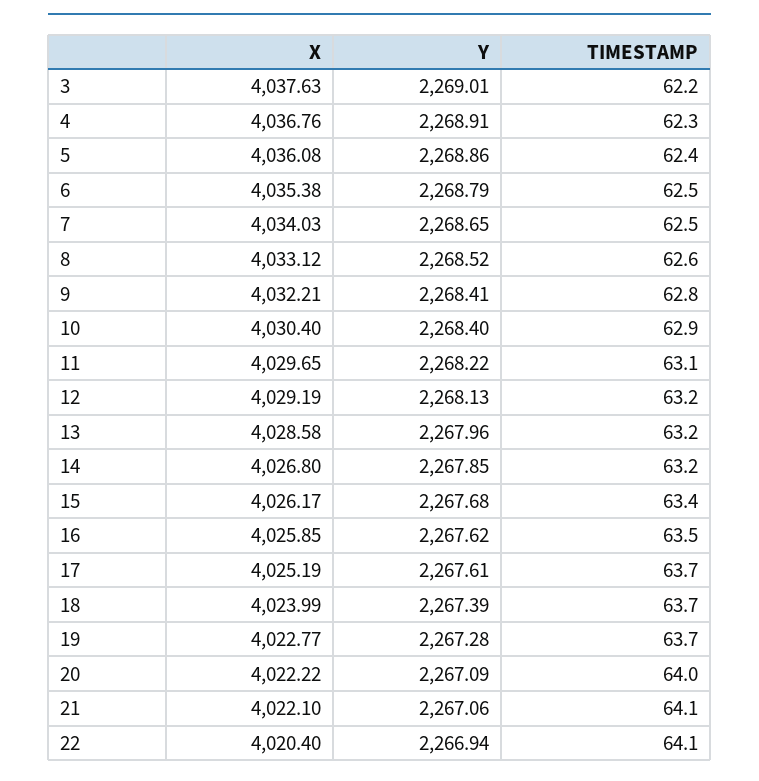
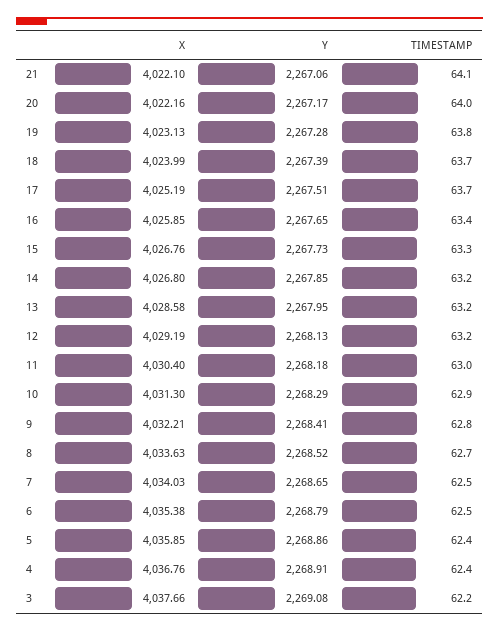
  {
    "X": {
-     "3": 4037.63,
+     "3": 4037.66,
      "4": 4036.76,
-     "5": 4036.08,
+     "5": 4035.85,
      "6": 4035.38,
      "7": 4034.03,
-     "8": 4033.12,
+     "8": 4033.63,
      "9": 4032.21,
-     "10": 4030.4,
+     "10": 4031.3,
-     "11": 4029.65,
+     "11": 4030.4,
      "12": 4029.19,
      "13": 4028.58,
      "14": 4026.8,
-     "15": 4026.17,
+     "15": 4026.76,
      "16": 4025.85,
      "17": 4025.19,
      "18": 4023.99,
-     "19": 4022.77,
+     "19": 4023.13,
-     "20": 4022.22,
+     "20": 4022.16,
-     "21": 4022.1,
+     "21": 4022.1
-     "22": 4020.4
    },
    "Y": {
-     "3": 2269.01,
+     "3": 2269.08,
      "4": 2268.91,
      "5": 2268.86,
      "6": 2268.79,
      "7": 2268.65,
      "8": 2268.52,
      "9": 2268.41,
-     "10": 2268.4,
+     "10": 2268.29,
-     "11": 2268.22,
+     "11": 2268.18,
      "12": 2268.13,
-     "13": 2267.96,
+     "13": 2267.95,
      "14": 2267.85,
-     "15": 2267.68,
+     "15": 2267.73,
-     "16": 2267.62,
+     "16": 2267.65,
-     "17": 2267.61,
+     "17": 2267.51,
      "18": 2267.39,
      "19": 2267.28,
-     "20": 2267.09,
+     "20": 2267.17,
-     "21": 2267.06,
+     "21": 2267.06
-     "22": 2266.94
    },
    "TIMESTAMP": {
      "3": 62.2,
-     "4": 62.3,
+     "4": 62.4,
      "5": 62.4,
      "6": 62.5,
      "7": 62.5,
-     "8": 62.6,
+     "8": 62.7,
      "9": 62.8,
      "10": 62.9,
-     "11": 63.1,
+     "11": 63,
      "12": 63.2,
      "13": 63.2,
      "14": 63.2,
-     "15": 63.4,
+     "15": 63.3,
-     "16": 63.5,
+     "16": 63.4,
      "17": 63.7,
      "18": 63.7,
-     "19": 63.7,
+     "19": 63.8,
      "20": 64,
-     "21": 64.1,
+     "21": 64.1
-     "22": 64.1
    }
  }

